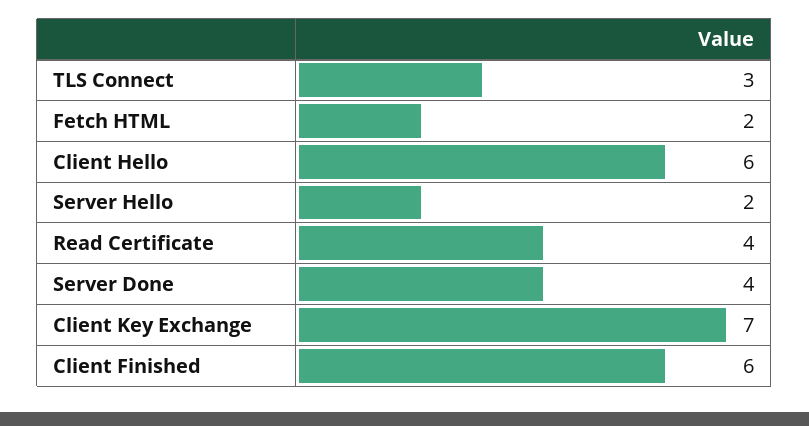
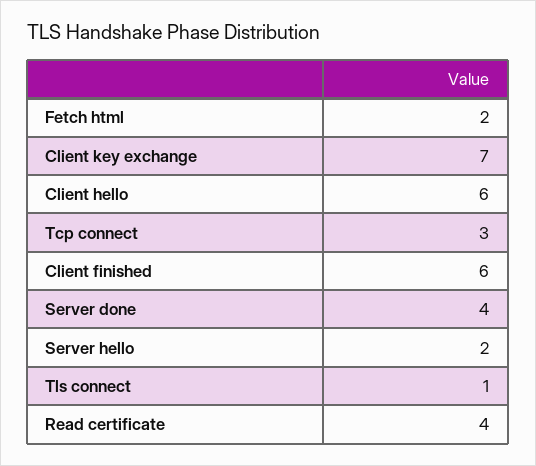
  {
-   "TLS Connect": 3,
+   "TLS Connect": 1,
    "Fetch HTML": 2,
    "Client Hello": 6,
    "Server Hello": 2,
    "Read Certificate": 4,
    "Server Done": 4,
    "Client Key Exchange": 7,
-   "Client Finished": 6
+   "Client Finished": 6,
+   "Tcp connect": 3
  }

